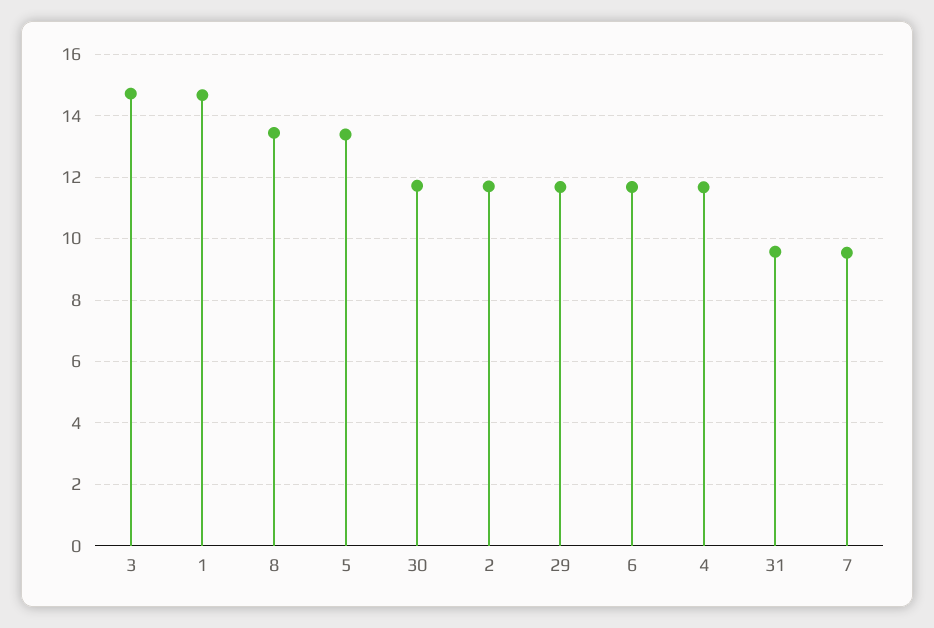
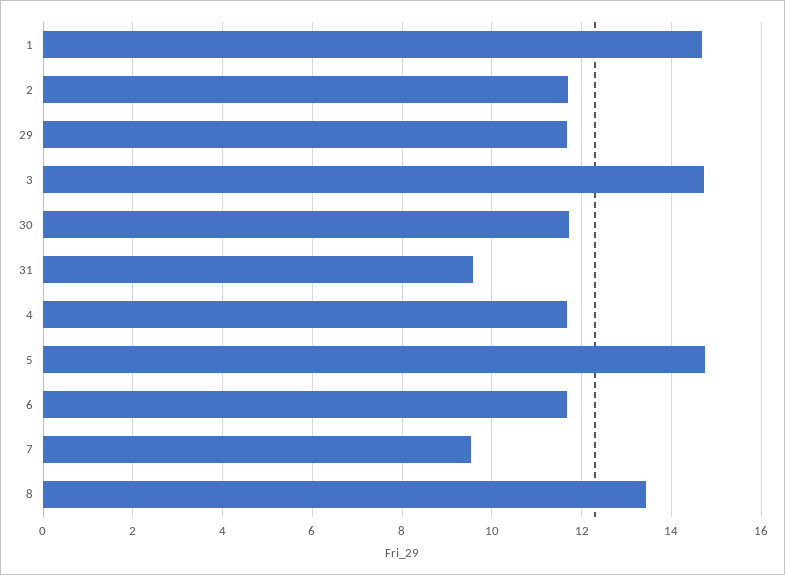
  {
    "3": 14.8,
    "1": 14.6,
    "8": 13.4,
-   "5": 13.4,
+   "5": 14.8,
    "30": 11.8,
    "2": 11.8,
    "29": 11.6,
    "6": 11.6,
    "4": 11.6,
    "31": 9.6,
    "7": 9.6
  }

